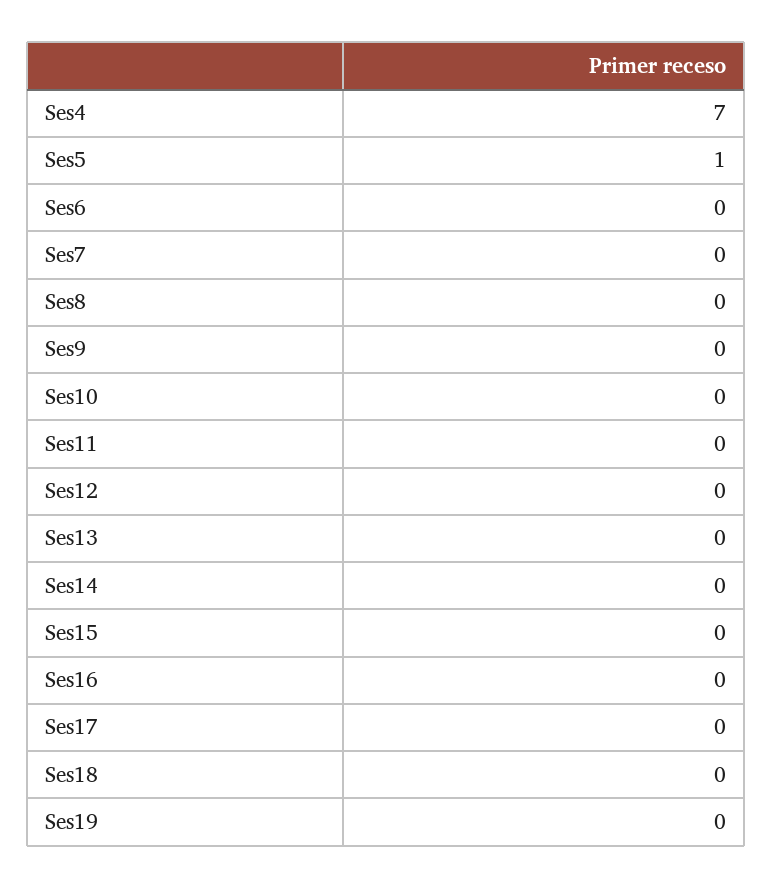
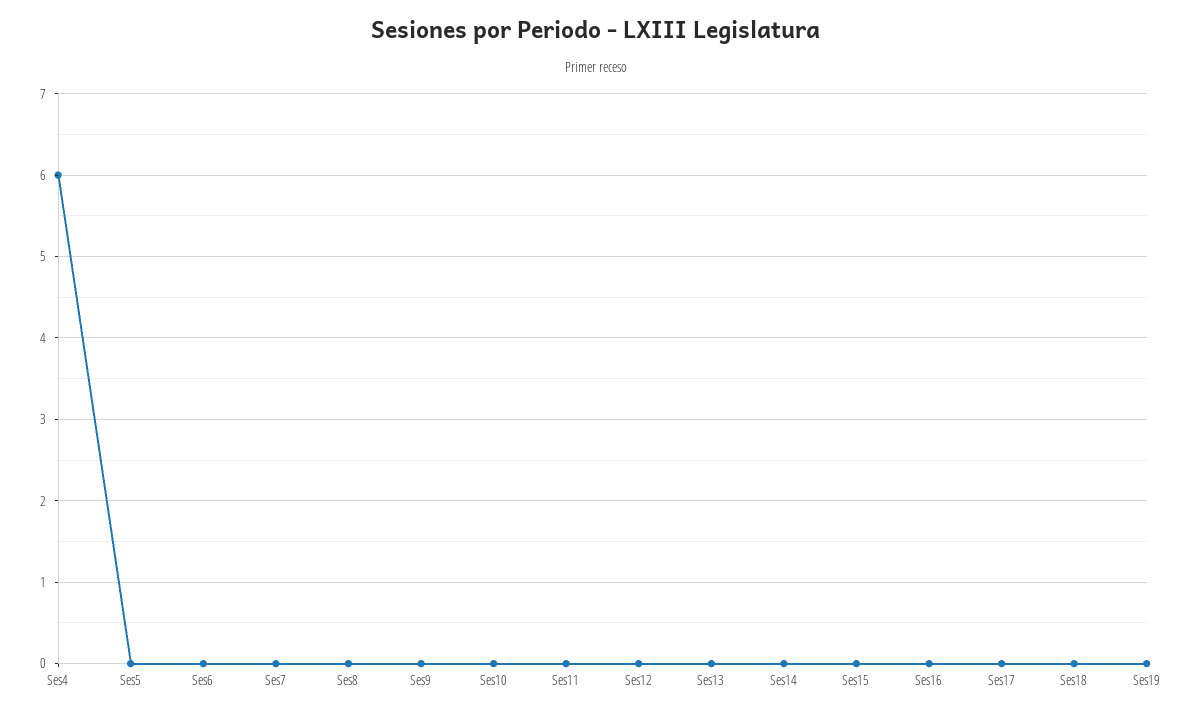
  {
-   "Ses4": 7,
+   "Ses4": 6,
-   "Ses5": 1,
+   "Ses5": 0,
    "Ses6": 0,
    "Ses7": 0,
    "Ses8": 0,
    "Ses9": 0,
    "Ses10": 0,
    "Ses11": 0,
    "Ses12": 0,
    "Ses13": 0,
    "Ses14": 0,
    "Ses15": 0,
    "Ses16": 0,
    "Ses17": 0,
    "Ses18": 0,
    "Ses19": 0
  }

